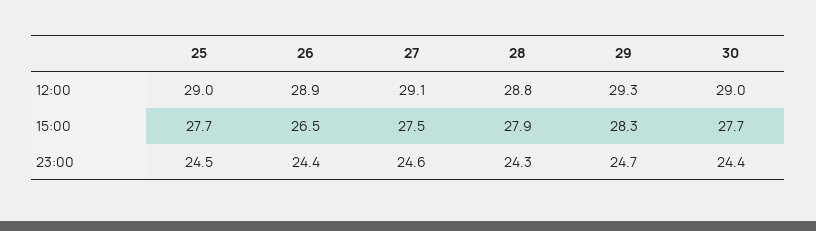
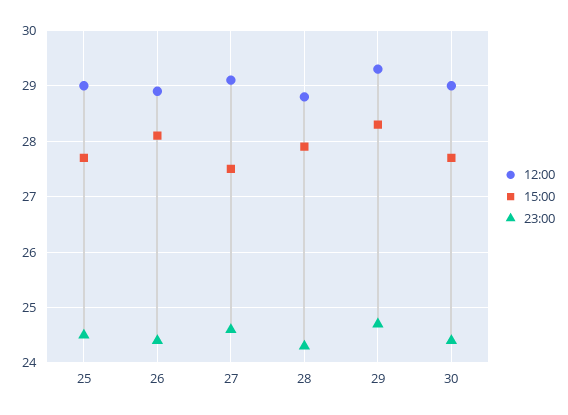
  {
    "12:00": {
      "25": 29,
      "26": 28.9,
      "27": 29.1,
      "28": 28.8,
      "29": 29.3,
      "30": 29
    },
    "15:00": {
      "25": 27.7,
-     "26": 26.5,
+     "26": 28,
      "27": 27.5,
      "28": 27.9,
      "29": 28.3,
      "30": 27.7
    },
    "23:00": {
      "25": 24.5,
      "26": 24.4,
      "27": 24.6,
      "28": 24.3,
      "29": 24.7,
      "30": 24.4
    }
  }

